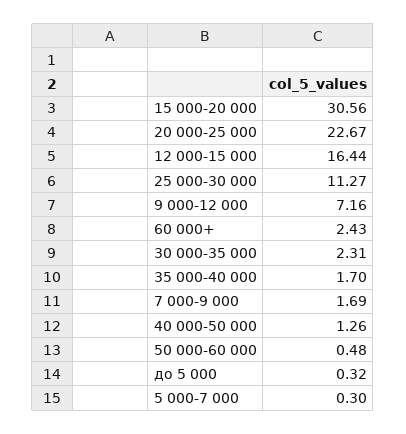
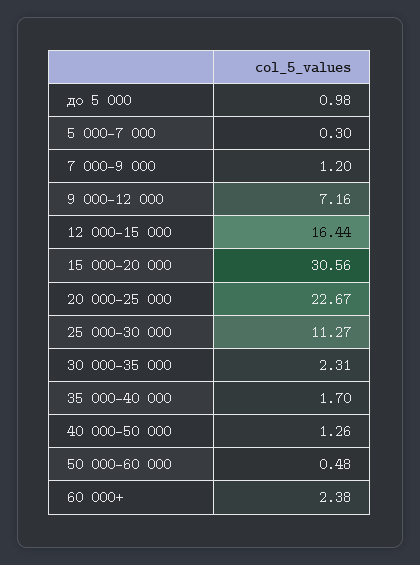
  {
    "15 000-20 000": 30.56,
    "20 000-25 000": 22.67,
    "12 000-15 000": 16.44,
    "25 000-30 000": 11.27,
    "9 000-12 000": 7.16,
-   "60 000+": 2.43,
+   "60 000+": 2.38,
    "30 000-35 000": 2.31,
    "35 000-40 000": 1.7,
-   "7 000-9 000": 1.69,
+   "7 000-9 000": 1.2,
    "40 000-50 000": 1.26,
    "50 000-60 000": 0.48,
-   "до 5 000": 0.32,
+   "до 5 000": 0.98,
    "5 000-7 000": 0.3
  }

